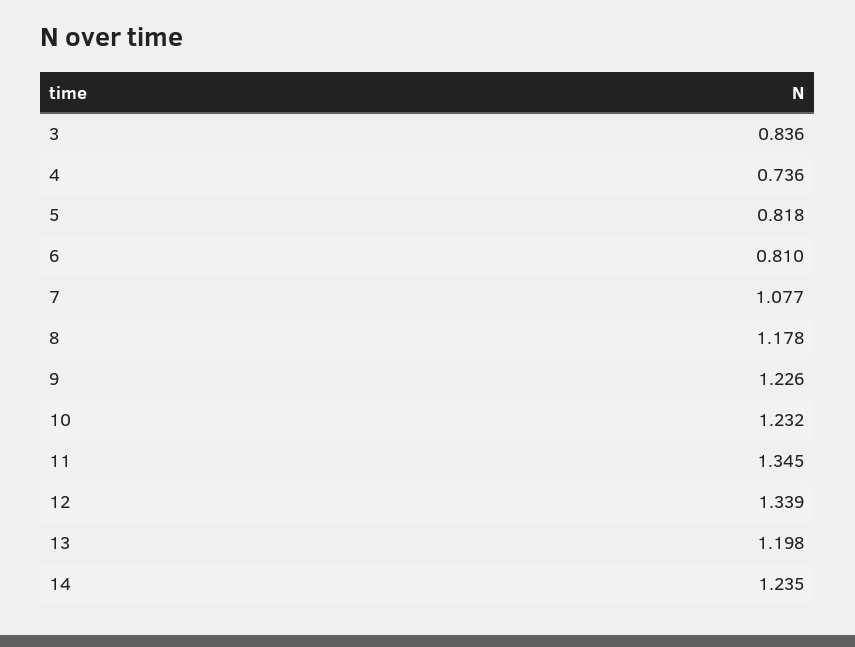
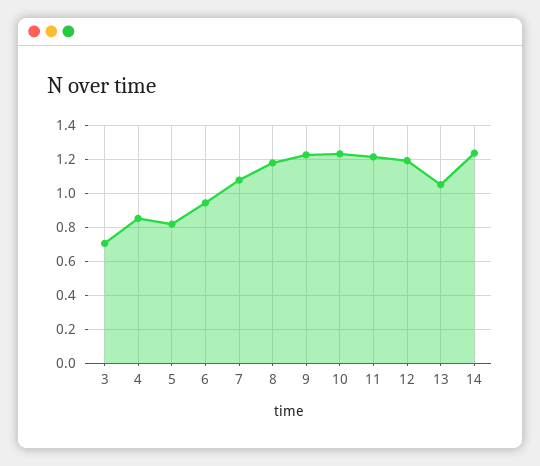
  {
-   "3": 0.836,
+   "3": 0.7,
-   "4": 0.736,
+   "4": 0.85,
    "5": 0.818,
-   "6": 0.81,
+   "6": 0.95,
    "7": 1.077,
    "8": 1.178,
    "9": 1.226,
    "10": 1.232,
-   "11": 1.345,
+   "11": 1.2,
-   "12": 1.339,
+   "12": 1.2,
-   "13": 1.198,
+   "13": 1.05,
    "14": 1.235
  }

